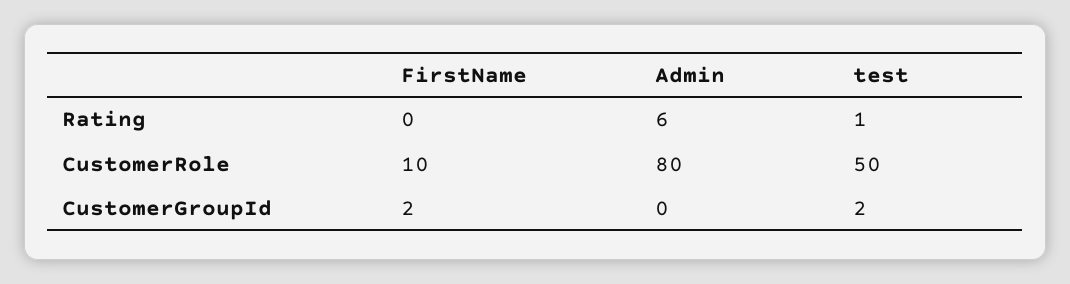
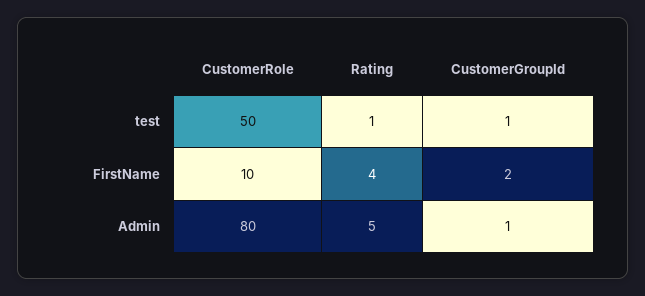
  {
    "FirstName": {
-     "Rating": 0,
+     "Rating": 4,
      "CustomerRole": 10,
      "CustomerGroupId": 2
    },
    "Admin": {
-     "Rating": 6,
+     "Rating": 5,
      "CustomerRole": 80,
-     "CustomerGroupId": 0
+     "CustomerGroupId": 1
    },
    "test": {
      "Rating": 1,
      "CustomerRole": 50,
-     "CustomerGroupId": 2
+     "CustomerGroupId": 1
    }
  }

